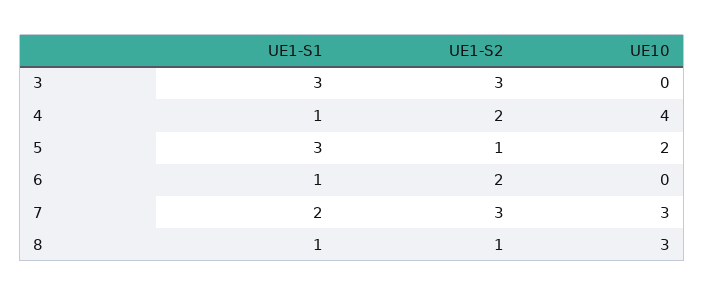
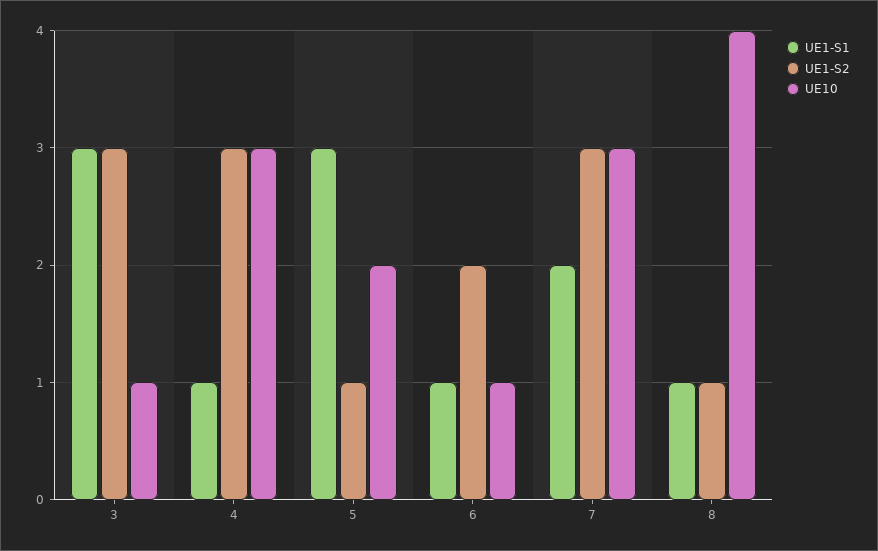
  {
    "UE1-S1": {
      "3": 3,
      "4": 1,
      "5": 3,
      "6": 1,
      "7": 2,
      "8": 1
    },
    "UE1-S2": {
      "3": 3,
-     "4": 2,
+     "4": 3,
      "5": 1,
      "6": 2,
      "7": 3,
      "8": 1
    },
    "UE10": {
-     "3": 0,
+     "3": 1,
-     "4": 4,
+     "4": 3,
      "5": 2,
-     "6": 0,
+     "6": 1,
      "7": 3,
-     "8": 3
+     "8": 4
    }
  }

